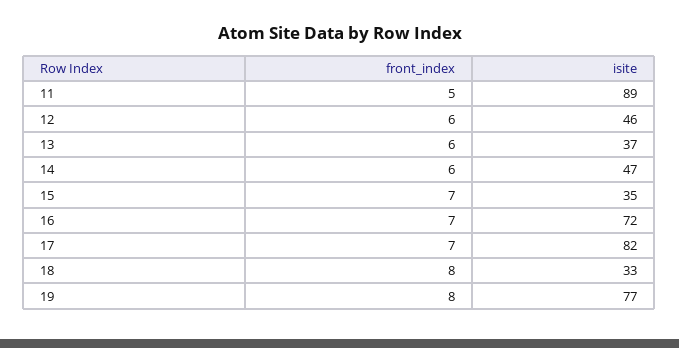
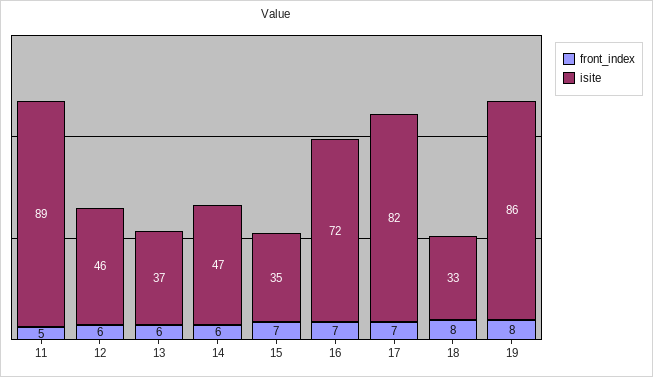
  {
    "front_index": {
      "11": 5,
      "12": 6,
      "13": 6,
      "14": 6,
      "15": 7,
      "16": 7,
      "17": 7,
      "18": 8,
      "19": 8
    },
    "isite": {
      "11": 89,
      "12": 46,
      "13": 37,
      "14": 47,
      "15": 35,
      "16": 72,
      "17": 82,
      "18": 33,
-     "19": 77
+     "19": 86
    }
  }

